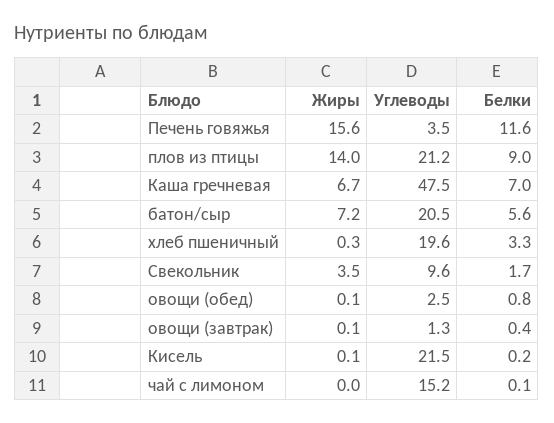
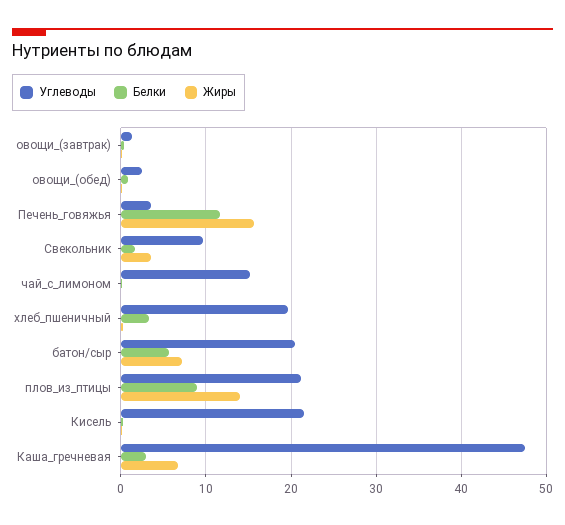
  {
    "Жиры": {
      "Печень говяжья": 15.6,
      "плов из птицы": 14,
      "Каша гречневая": 6.7,
      "батон/сыр": 7.2,
      "хлеб пшеничный": 0.3,
      "Свекольник": 3.5,
      "овощи (обед)": 0.1,
      "овощи (завтрак)": 0.1,
      "Кисель": 0.1,
      "чай с лимоном": 0
    },
    "Углеводы": {
      "Печень говяжья": 3.5,
      "плов из птицы": 21.2,
      "Каша гречневая": 47.5,
      "батон/сыр": 20.5,
      "хлеб пшеничный": 19.6,
      "Свекольник": 9.6,
      "овощи (обед)": 2.5,
      "овощи (завтрак)": 1.3,
      "Кисель": 21.5,
      "чай с лимоном": 15.2
    },
    "Белки": {
      "Печень говяжья": 11.6,
      "плов из птицы": 9,
-     "Каша гречневая": 7,
+     "Каша гречневая": 3,
      "батон/сыр": 5.6,
      "хлеб пшеничный": 3.3,
      "Свекольник": 1.7,
      "овощи (обед)": 0.8,
      "овощи (завтрак)": 0.4,
      "Кисель": 0.2,
      "чай с лимоном": 0.1
    }
  }

